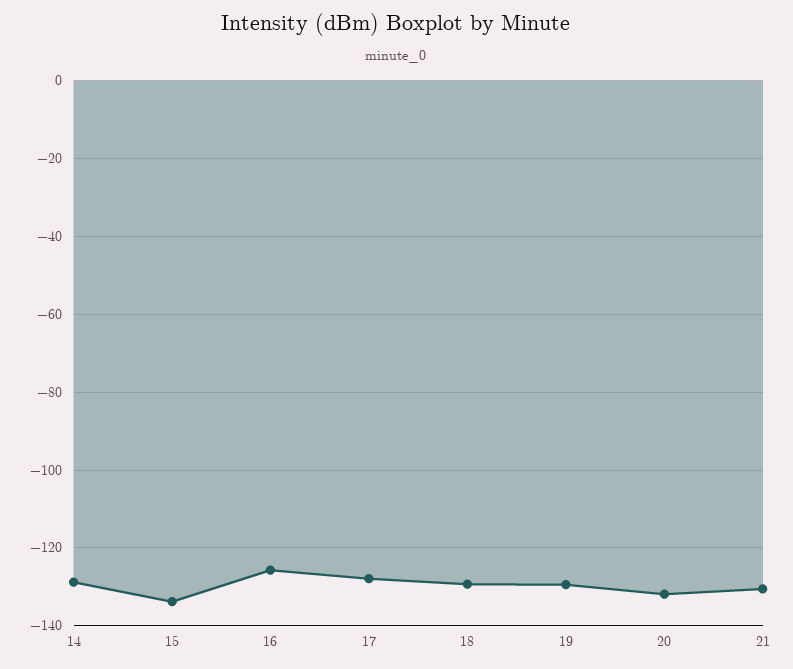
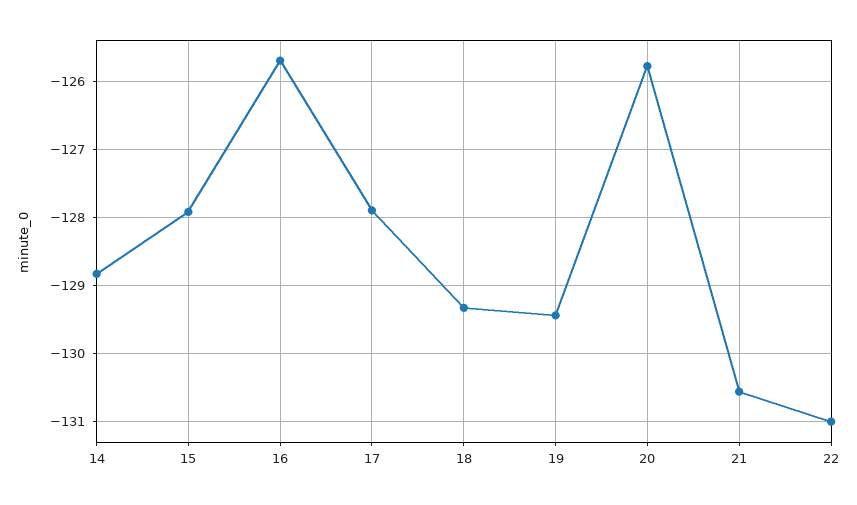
  {
    "14": -128.8,
-   "15": -134,
+   "15": -127.9,
    "16": -125.7,
    "17": -127.9,
    "18": -129.3,
    "19": -129.4,
-   "20": -132,
+   "20": -125.8,
-   "21": -130.6
+   "21": -130.6,
+   "22": -131
  }

